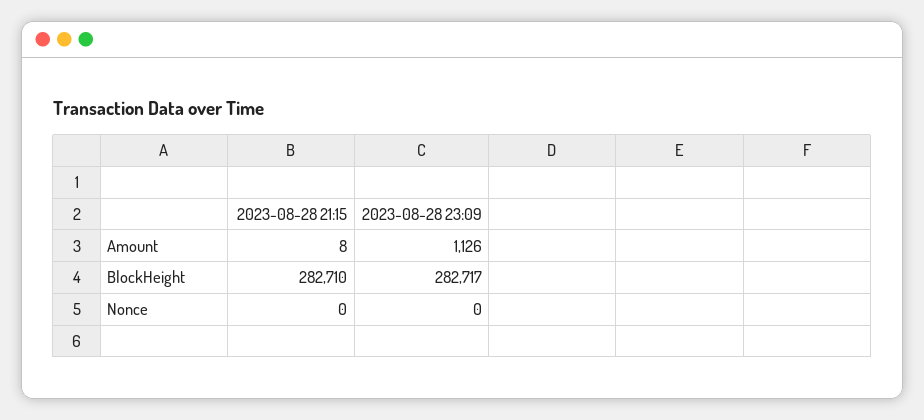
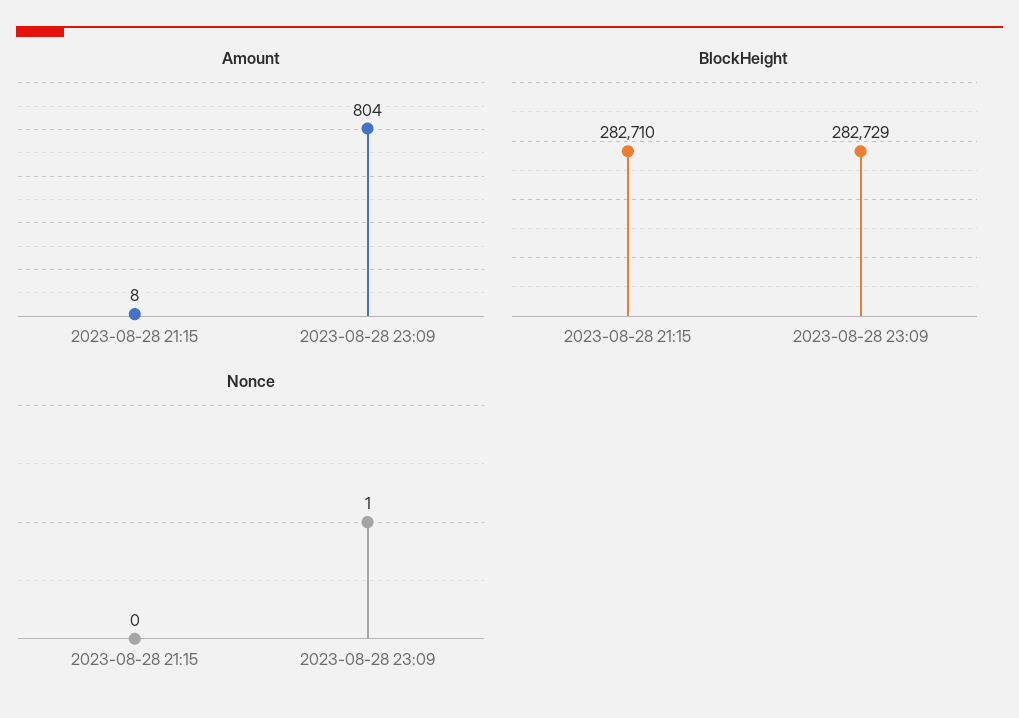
  {
    "Amount": {
      "2023-08-28 21:15": 8,
-     "2023-08-28 23:09": 1126
+     "2023-08-28 23:09": 804
    },
    "BlockHeight": {
      "2023-08-28 21:15": 282710,
-     "2023-08-28 23:09": 282717
+     "2023-08-28 23:09": 282729
    },
    "Nonce": {
      "2023-08-28 21:15": 0,
-     "2023-08-28 23:09": 0
+     "2023-08-28 23:09": 1
    }
  }

